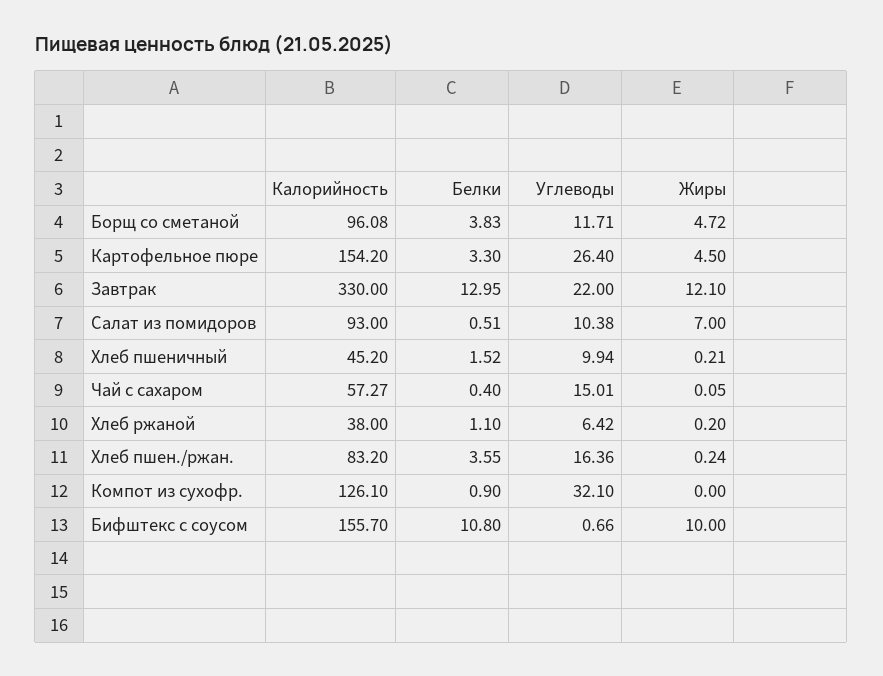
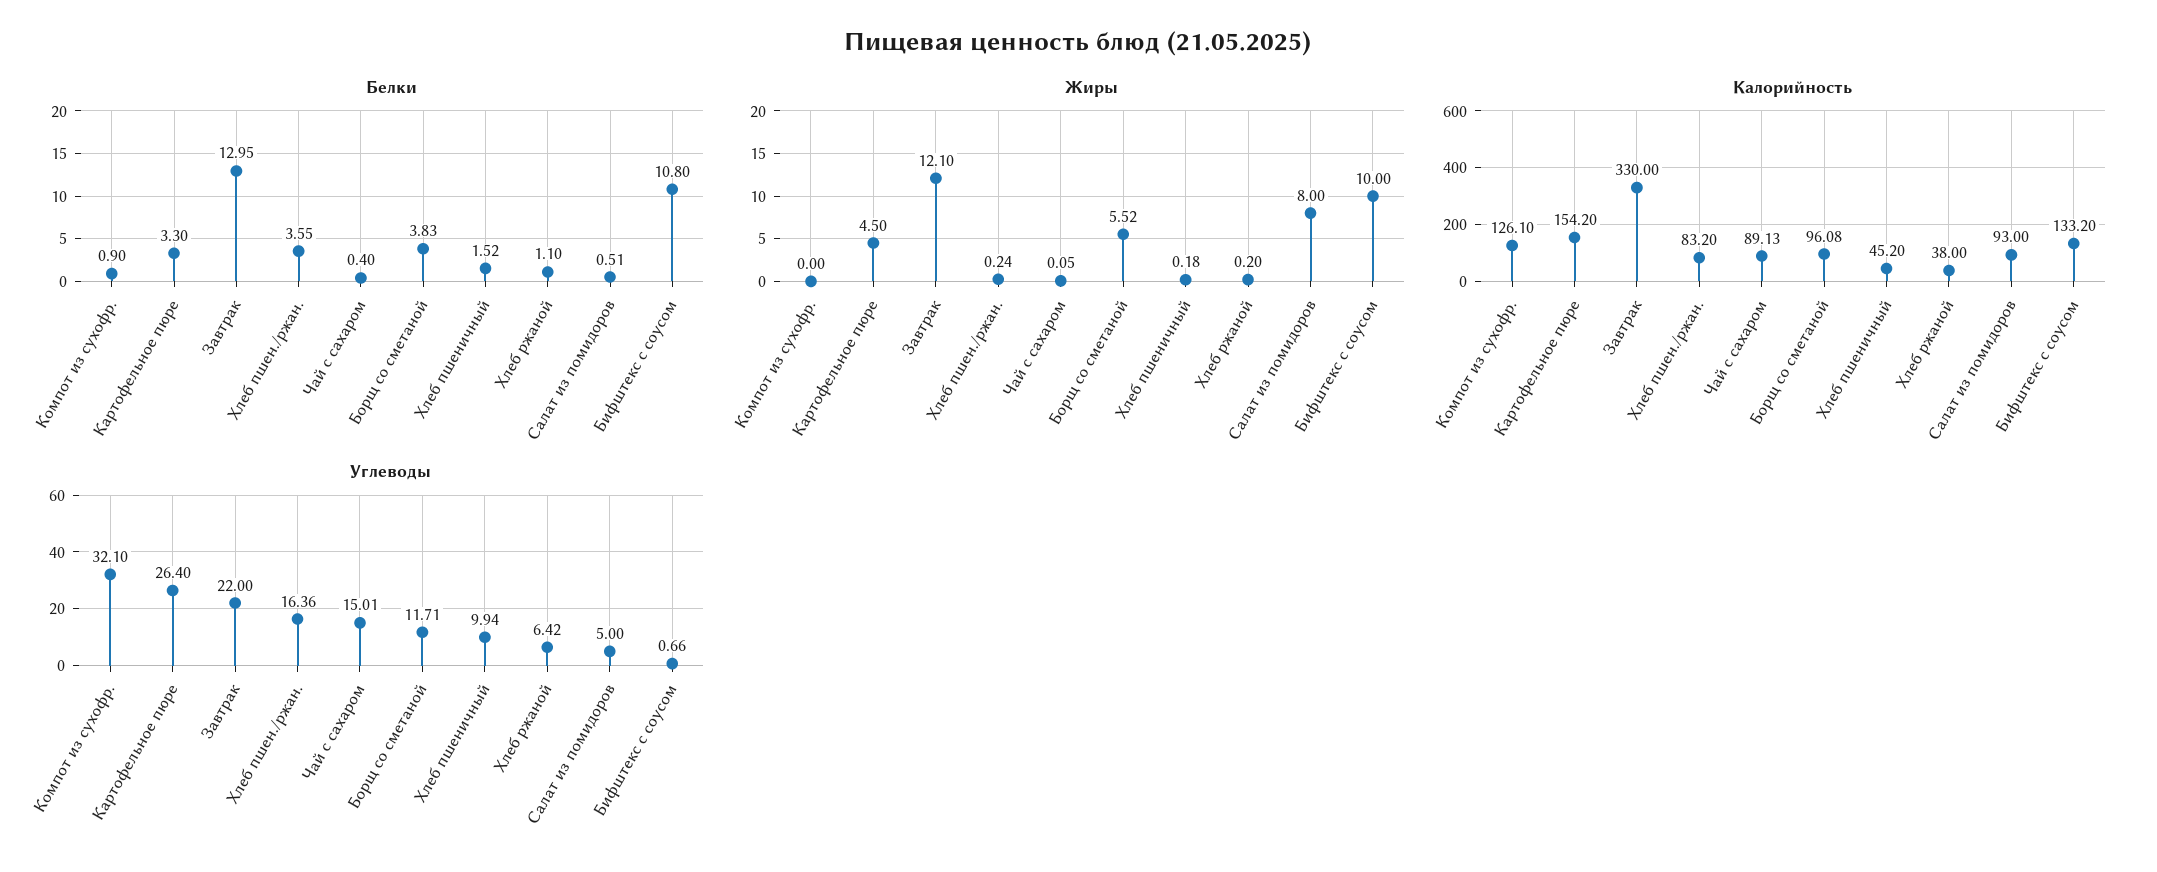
  {
    "Калорийность": {
      "Борщ со сметаной": 96.08,
      "Картофельное пюре": 154.2,
      "Завтрак": 330,
      "Салат из помидоров": 93,
      "Хлеб пшеничный": 45.2,
-     "Чай с сахаром": 57.27,
+     "Чай с сахаром": 89.13,
      "Хлеб ржаной": 38,
      "Хлеб пшен./ржан.": 83.2,
      "Компот из сухофр.": 126.1,
-     "Бифштекс с соусом": 155.7
+     "Бифштекс с соусом": 133.2
    },
    "Белки": {
      "Борщ со сметаной": 3.83,
      "Картофельное пюре": 3.3,
      "Завтрак": 12.95,
      "Салат из помидоров": 0.51,
      "Хлеб пшеничный": 1.52,
      "Чай с сахаром": 0.4,
      "Хлеб ржаной": 1.1,
      "Хлеб пшен./ржан.": 3.55,
      "Компот из сухофр.": 0.9,
      "Бифштекс с соусом": 10.8
    },
    "Углеводы": {
      "Борщ со сметаной": 11.71,
      "Картофельное пюре": 26.4,
      "Завтрак": 22,
-     "Салат из помидоров": 10.38,
+     "Салат из помидоров": 5,
      "Хлеб пшеничный": 9.94,
      "Чай с сахаром": 15.01,
      "Хлеб ржаной": 6.42,
      "Хлеб пшен./ржан.": 16.36,
      "Компот из сухофр.": 32.1,
      "Бифштекс с соусом": 0.66
    },
    "Жиры": {
-     "Борщ со сметаной": 4.72,
+     "Борщ со сметаной": 5.52,
      "Картофельное пюре": 4.5,
      "Завтрак": 12.1,
-     "Салат из помидоров": 7,
+     "Салат из помидоров": 8,
-     "Хлеб пшеничный": 0.21,
+     "Хлеб пшеничный": 0.18,
      "Чай с сахаром": 0.05,
      "Хлеб ржаной": 0.2,
      "Хлеб пшен./ржан.": 0.24,
      "Компот из сухофр.": 0,
      "Бифштекс с соусом": 10
    }
  }

